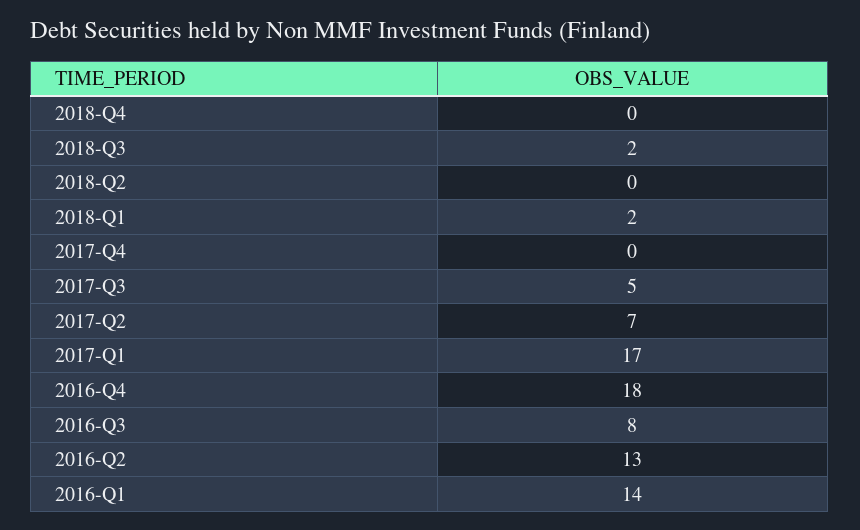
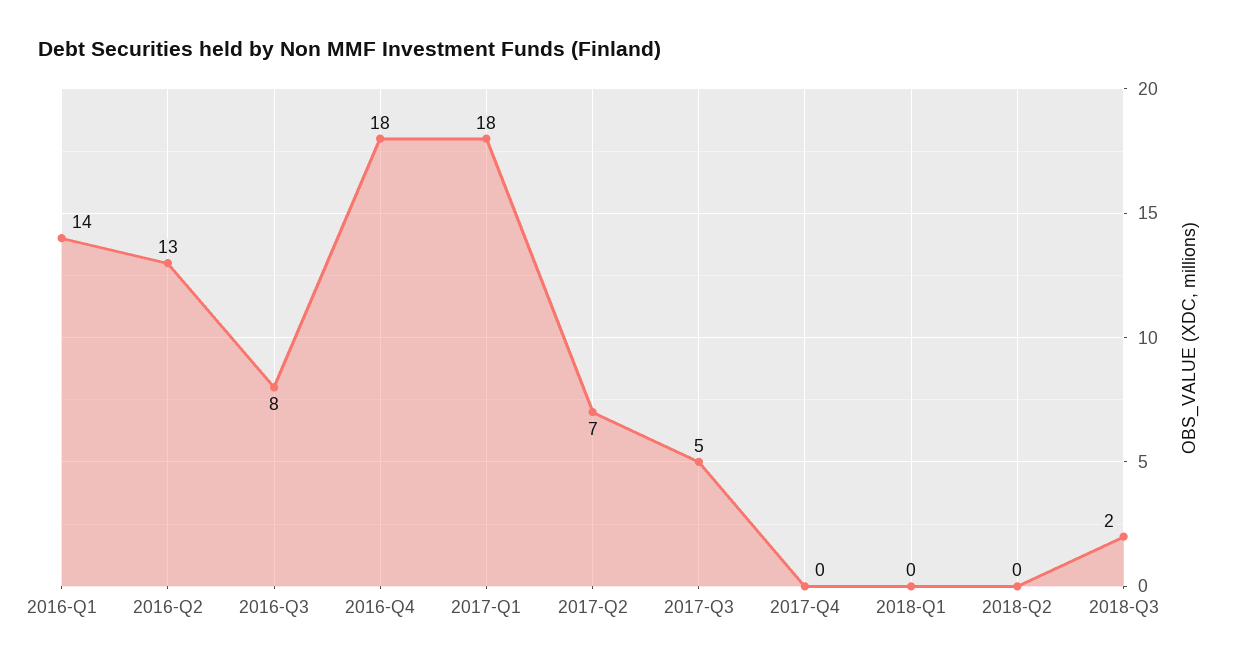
  {
-   "2018-Q4": 0,
    "2018-Q3": 2,
    "2018-Q2": 0,
-   "2018-Q1": 2,
+   "2018-Q1": 0,
    "2017-Q4": 0,
    "2017-Q3": 5,
    "2017-Q2": 7,
-   "2017-Q1": 17,
+   "2017-Q1": 18,
    "2016-Q4": 18,
    "2016-Q3": 8,
    "2016-Q2": 13,
    "2016-Q1": 14
  }

